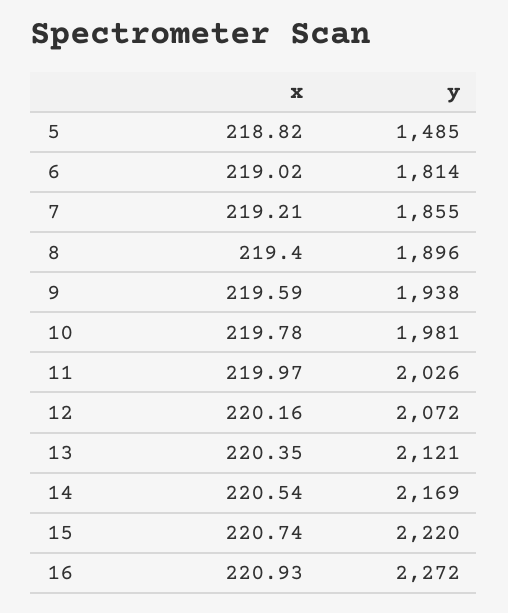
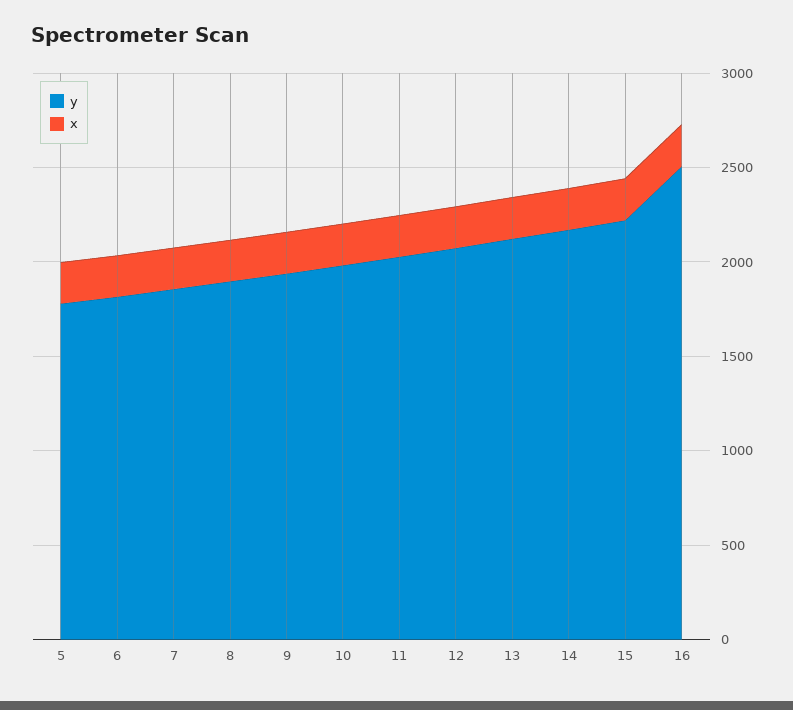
  {
    "x": {
      "5": 218.82,
      "6": 219.02,
      "7": 219.21,
      "8": 219.4,
      "9": 219.59,
      "10": 219.78,
      "11": 219.97,
      "12": 220.16,
      "13": 220.35,
      "14": 220.54,
      "15": 220.74,
      "16": 220.93
    },
    "y": {
-     "5": 1485,
+     "5": 1800,
      "6": 1814,
      "7": 1855,
      "8": 1896,
      "9": 1938,
      "10": 1981,
      "11": 2026,
      "12": 2072,
      "13": 2121,
      "14": 2169,
      "15": 2220,
-     "16": 2272
+     "16": 2500
    }
  }

